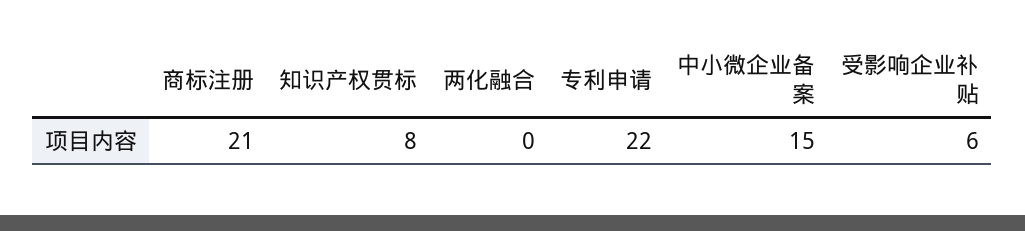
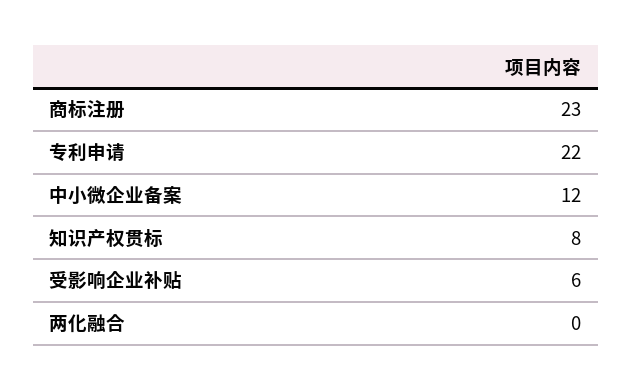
  {
-   "商标注册": 21,
+   "商标注册": 23,
    "知识产权贯标": 8,
    "两化融合": 0,
    "专利申请": 22,
-   "中小微企业备案": 15,
+   "中小微企业备案": 12,
    "受影响企业补贴": 6
  }

